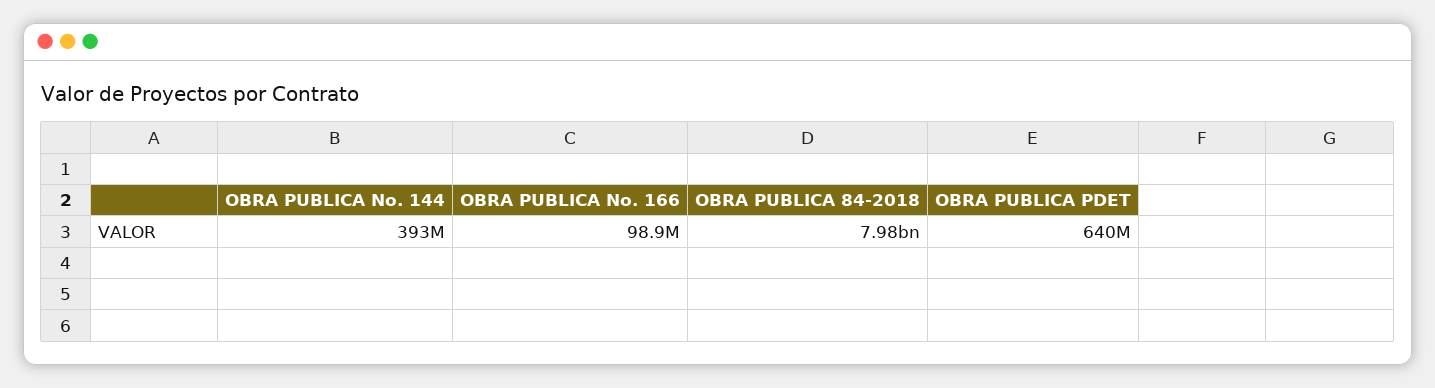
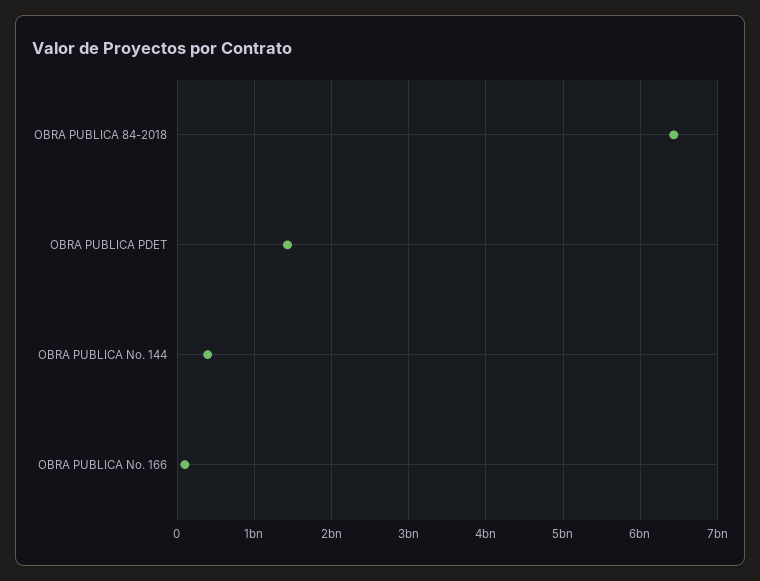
  {
    "OBRA PUBLICA No. 144": 393000000,
    "OBRA PUBLICA No. 166": 98900000,
-   "OBRA PUBLICA 84-2018": 7980000000,
+   "OBRA PUBLICA 84-2018": 6400000000,
-   "OBRA PUBLICA PDET": 640000000
+   "OBRA PUBLICA PDET": 1400000000
  }

